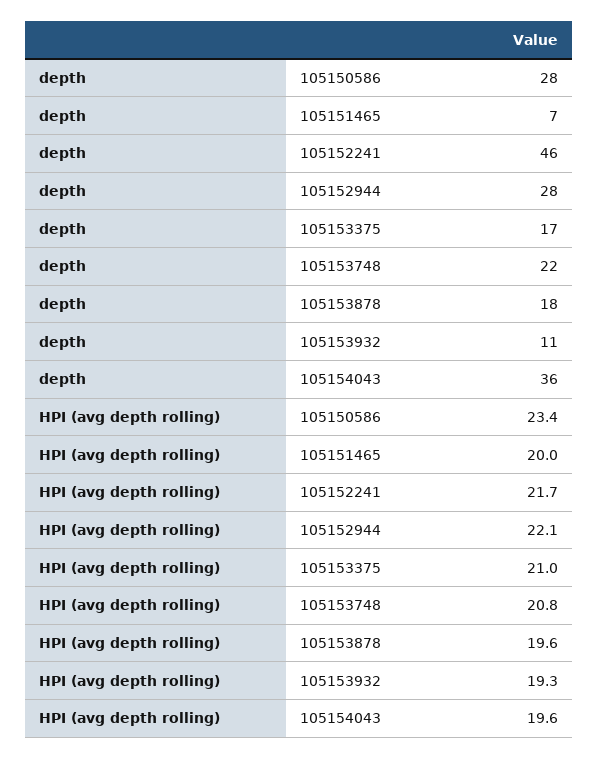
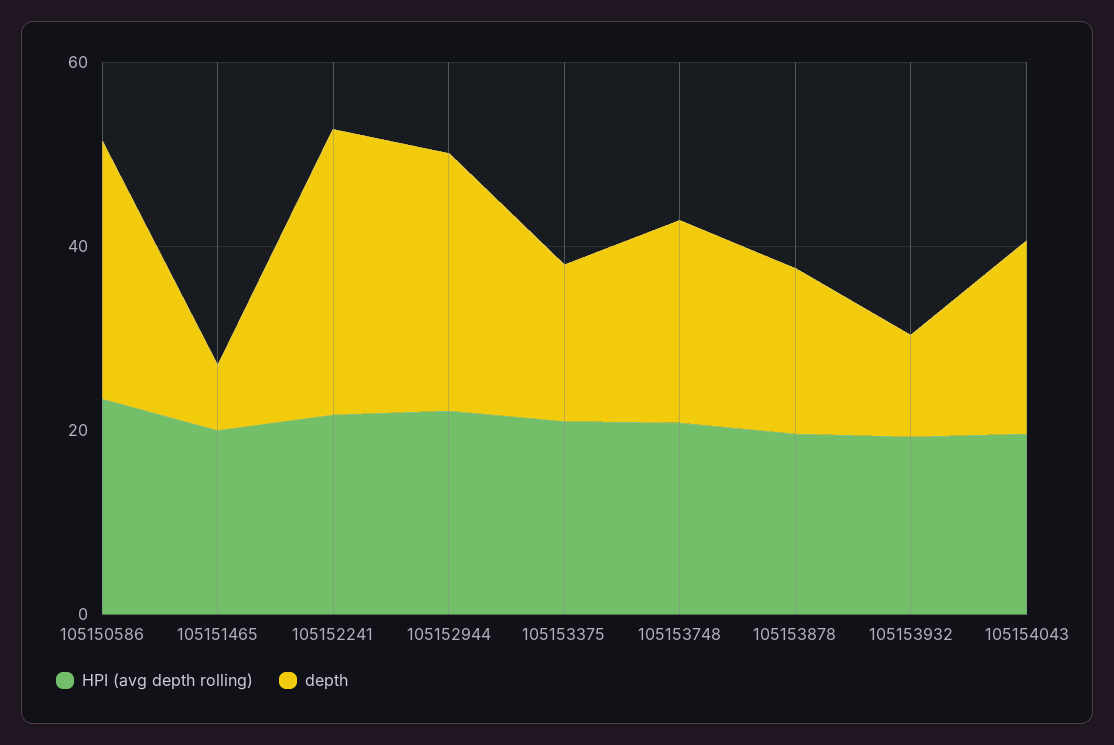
  {
    "depth": {
      "105150586": 28,
      "105151465": 7,
-     "105152241": 46,
+     "105152241": 30,
      "105152944": 28,
      "105153375": 17,
      "105153748": 22,
      "105153878": 18,
      "105153932": 11,
-     "105154043": 36
+     "105154043": 20
    },
    "HPI (avg depth rolling)": {
      "105150586": 23.4,
      "105151465": 20,
      "105152241": 21.7,
      "105152944": 22.1,
      "105153375": 21,
      "105153748": 20.8,
      "105153878": 19.6,
      "105153932": 19.3,
      "105154043": 19.6
    }
  }

